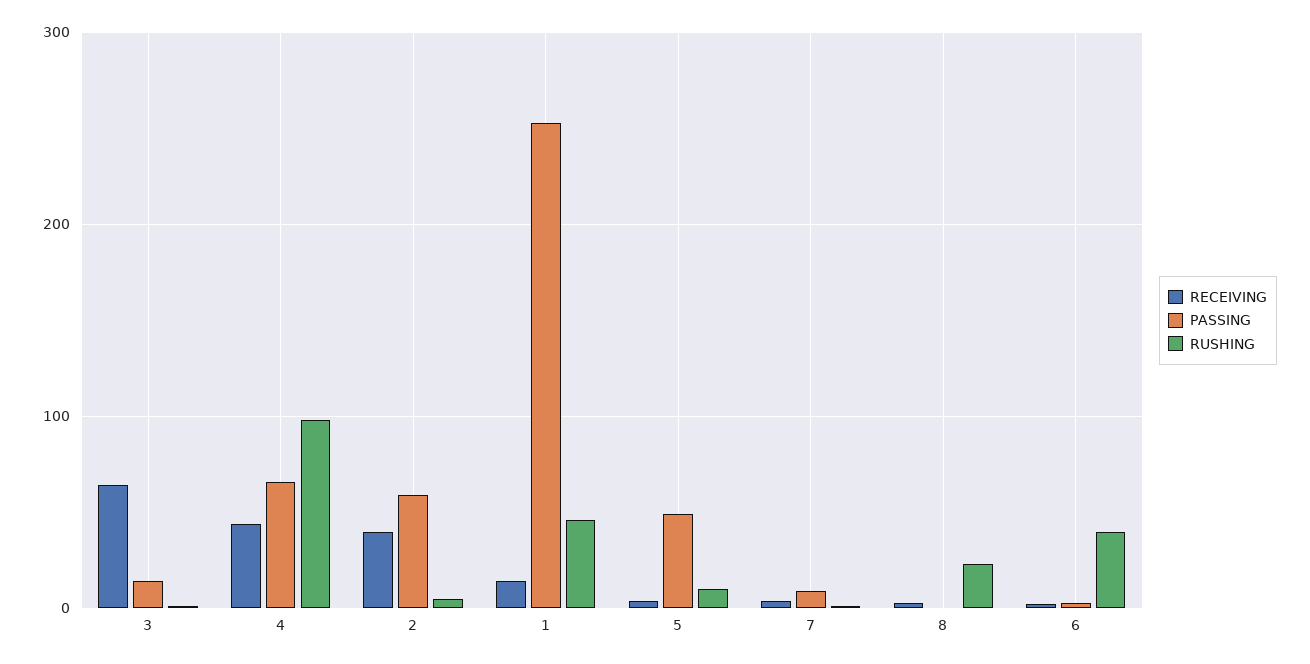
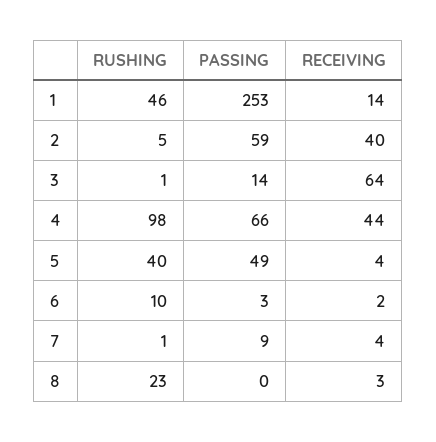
  {
    "RECEIVING": {
      "3": 64,
      "4": 44,
      "2": 40,
      "1": 14,
      "5": 4,
      "7": 4,
      "8": 3,
      "6": 2
    },
    "PASSING": {
      "3": 14,
      "4": 66,
      "2": 59,
      "1": 253,
      "5": 49,
      "7": 9,
      "8": 0,
      "6": 3
    },
    "RUSHING": {
      "3": 1,
      "4": 98,
      "2": 5,
      "1": 46,
-     "5": 10,
+     "5": 40,
      "7": 1,
      "8": 23,
-     "6": 40
+     "6": 10
    }
  }

